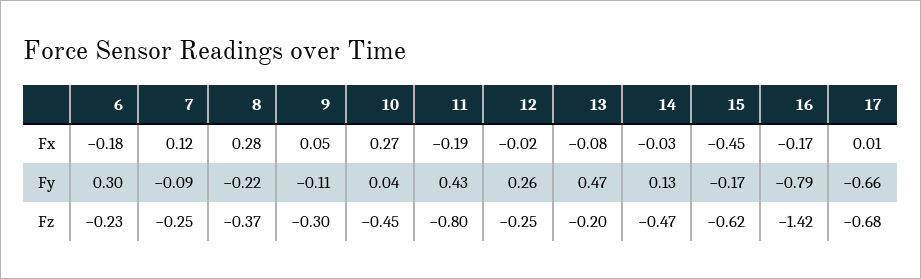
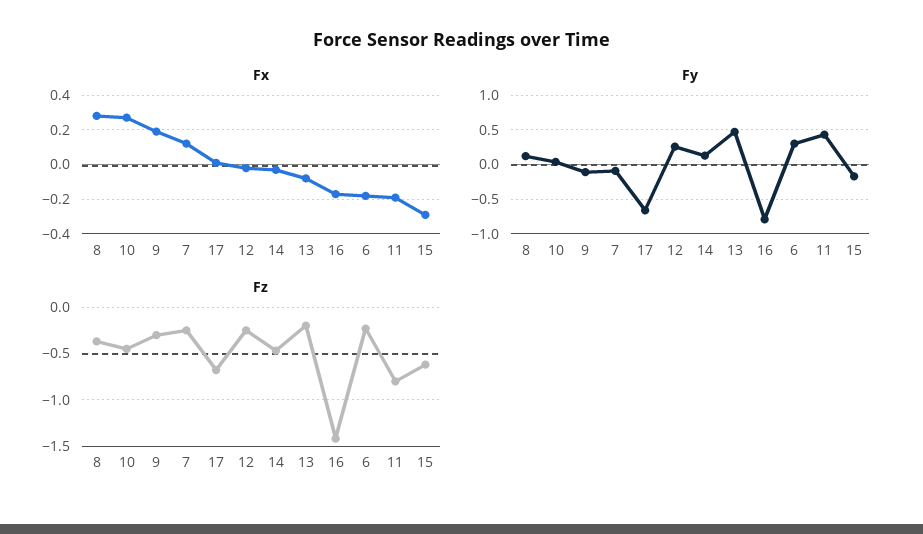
  {
    "Fx": {
      "6": -0.18,
      "7": 0.12,
      "8": 0.28,
-     "9": 0.05,
+     "9": 0.2,
      "10": 0.27,
      "11": -0.19,
      "12": -0.02,
      "13": -0.08,
      "14": -0.03,
-     "15": -0.45,
+     "15": -0.3,
      "16": -0.17,
      "17": 0.01
    },
    "Fy": {
      "6": 0.3,
      "7": -0.09,
-     "8": -0.22,
+     "8": 0.1,
      "9": -0.11,
      "10": 0.04,
      "11": 0.43,
      "12": 0.26,
      "13": 0.47,
      "14": 0.13,
      "15": -0.17,
      "16": -0.79,
      "17": -0.66
    },
    "Fz": {
      "6": -0.23,
      "7": -0.25,
      "8": -0.37,
      "9": -0.3,
      "10": -0.45,
      "11": -0.8,
      "12": -0.25,
      "13": -0.2,
      "14": -0.47,
      "15": -0.62,
      "16": -1.42,
      "17": -0.68
    }
  }

